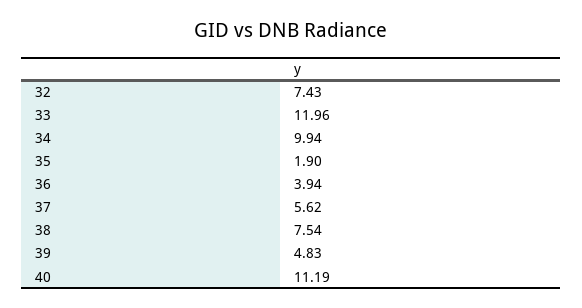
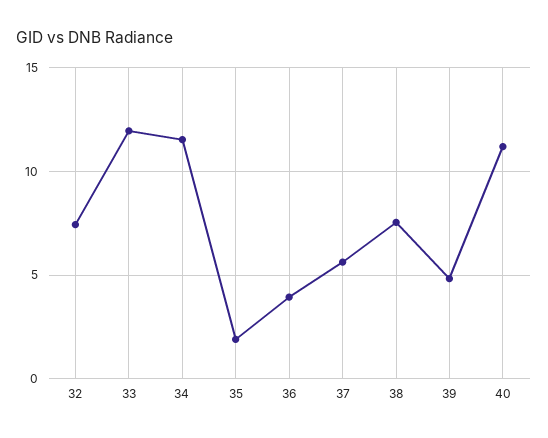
  {
    "32": 7.43,
    "33": 11.96,
-   "34": 9.94,
+   "34": 11.5,
    "35": 1.9,
    "36": 3.94,
    "37": 5.62,
    "38": 7.54,
    "39": 4.83,
    "40": 11.19
  }

